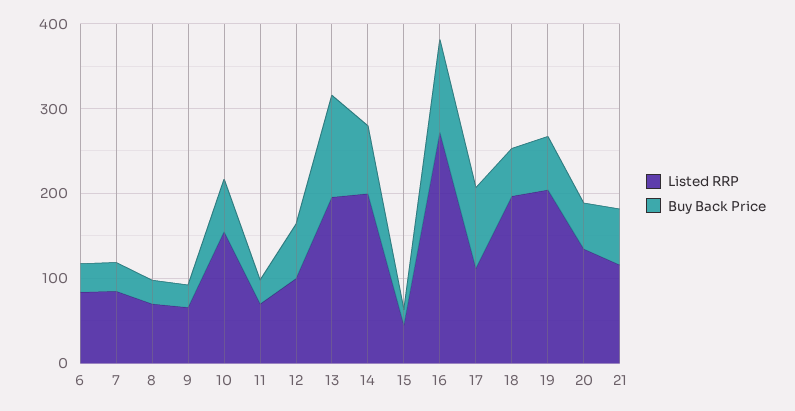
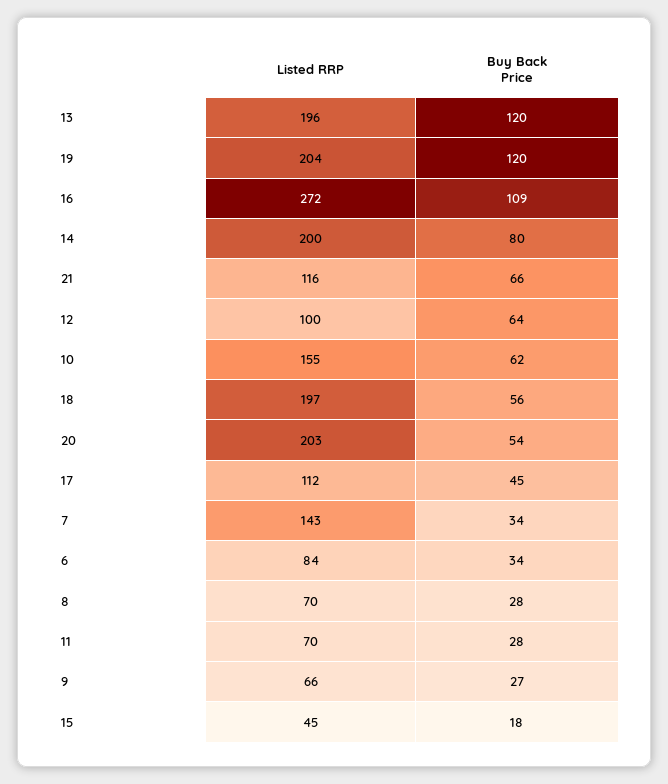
  {
    "Listed RRP": {
      "6": 84,
-     "7": 80,
+     "7": 143,
      "8": 70,
      "9": 66,
      "10": 155,
      "11": 70,
      "12": 100,
      "13": 196,
      "14": 200,
      "15": 45,
      "16": 272,
      "17": 112,
      "18": 197,
      "19": 204,
-     "20": 140,
+     "20": 203,
      "21": 116
    },
    "Buy Back Price": {
      "6": 34,
      "7": 34,
      "8": 28,
      "9": 27,
      "10": 62,
      "11": 28,
      "12": 64,
      "13": 120,
      "14": 80,
      "15": 18,
      "16": 109,
-     "17": 100,
+     "17": 45,
      "18": 56,
-     "19": 60,
+     "19": 120,
      "20": 54,
      "21": 66
    }
  }

